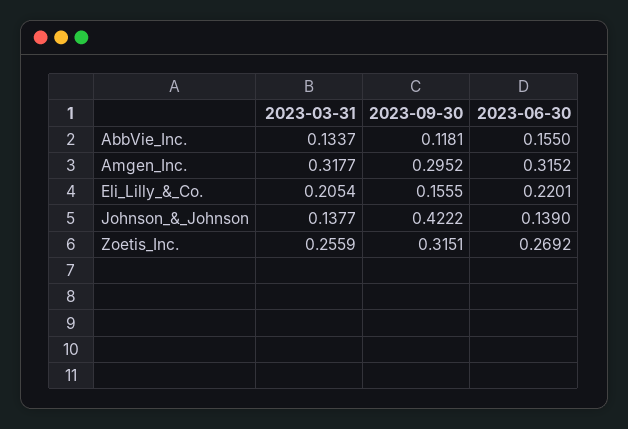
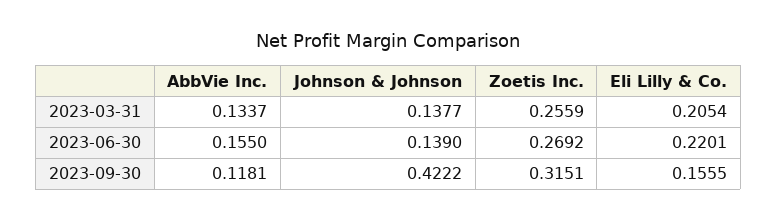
  {
    "2023-03-31": {
      "AbbVie_Inc.": 0.1337,
-     "Amgen_Inc.": 0.3177,
      "Eli_Lilly_&_Co.": 0.2054,
      "Johnson_&_Johnson": 0.1377,
      "Zoetis_Inc.": 0.2559
    },
    "2023-09-30": {
      "AbbVie_Inc.": 0.1181,
-     "Amgen_Inc.": 0.2952,
      "Eli_Lilly_&_Co.": 0.1555,
      "Johnson_&_Johnson": 0.4222,
      "Zoetis_Inc.": 0.3151
    },
    "2023-06-30": {
      "AbbVie_Inc.": 0.155,
-     "Amgen_Inc.": 0.3152,
      "Eli_Lilly_&_Co.": 0.2201,
      "Johnson_&_Johnson": 0.139,
      "Zoetis_Inc.": 0.2692
    }
  }

